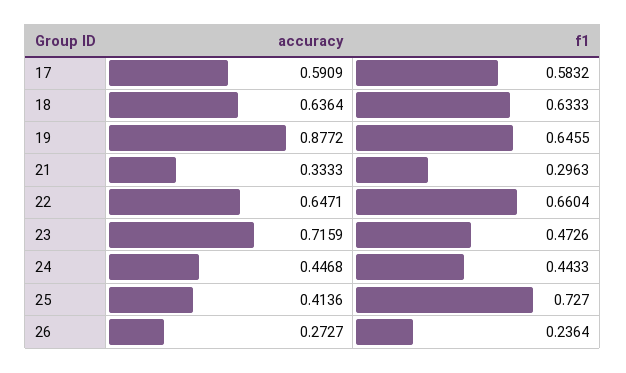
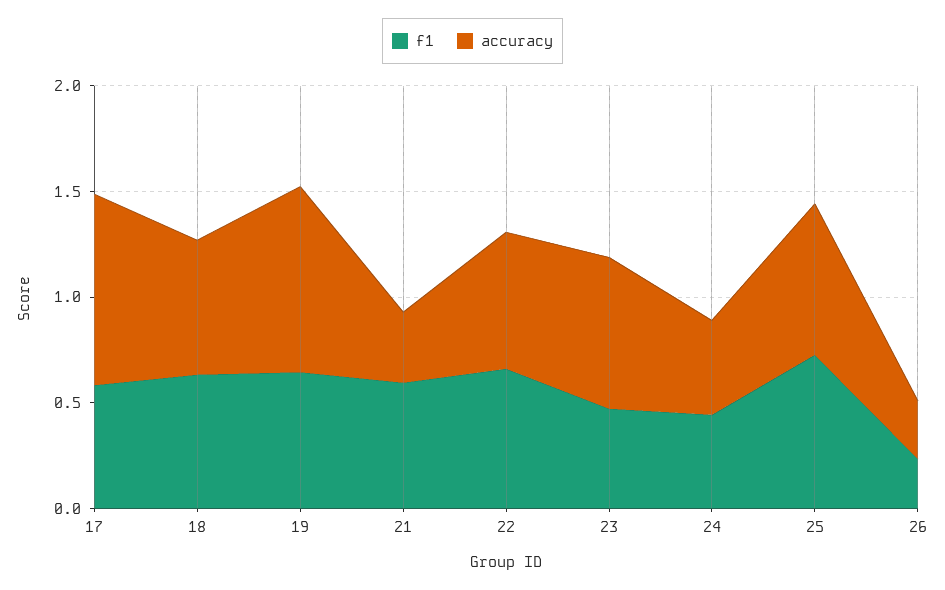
  {
    "accuracy": {
-     "17": 0.5909,
+     "17": 0.9,
      "18": 0.6364,
      "19": 0.8772,
      "21": 0.3333,
      "22": 0.6471,
      "23": 0.7159,
      "24": 0.4468,
-     "25": 0.4136,
+     "25": 0.7,
      "26": 0.2727
    },
    "f1": {
      "17": 0.5832,
      "18": 0.6333,
      "19": 0.6455,
-     "21": 0.2963,
+     "21": 0.6,
      "22": 0.6604,
      "23": 0.4726,
      "24": 0.4433,
      "25": 0.727,
      "26": 0.2364
    }
  }

